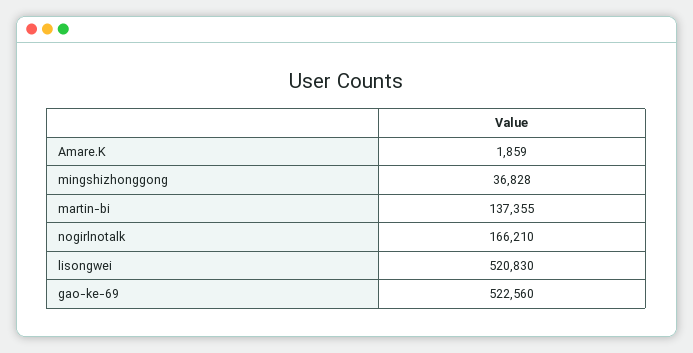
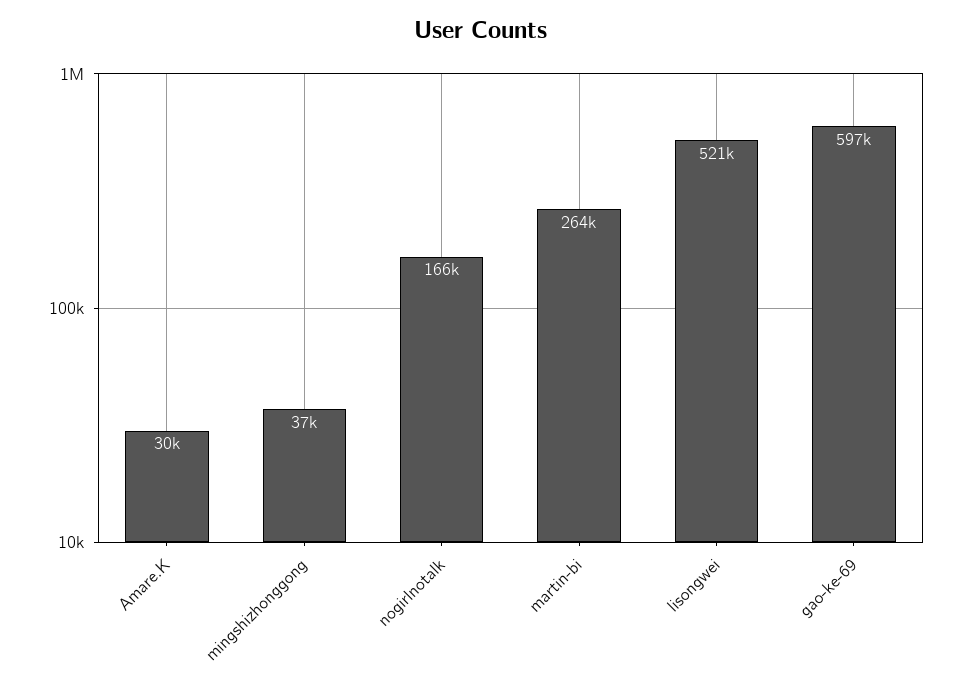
  {
-   "Amare.K": 1859,
+   "Amare.K": 30000,
    "mingshizhonggong": 36828,
-   "martin-bi": 137355,
+   "martin-bi": 264000,
    "nogirlnotalk": 166210,
    "lisongwei": 520830,
-   "gao-ke-69": 522560
+   "gao-ke-69": 597000
  }

